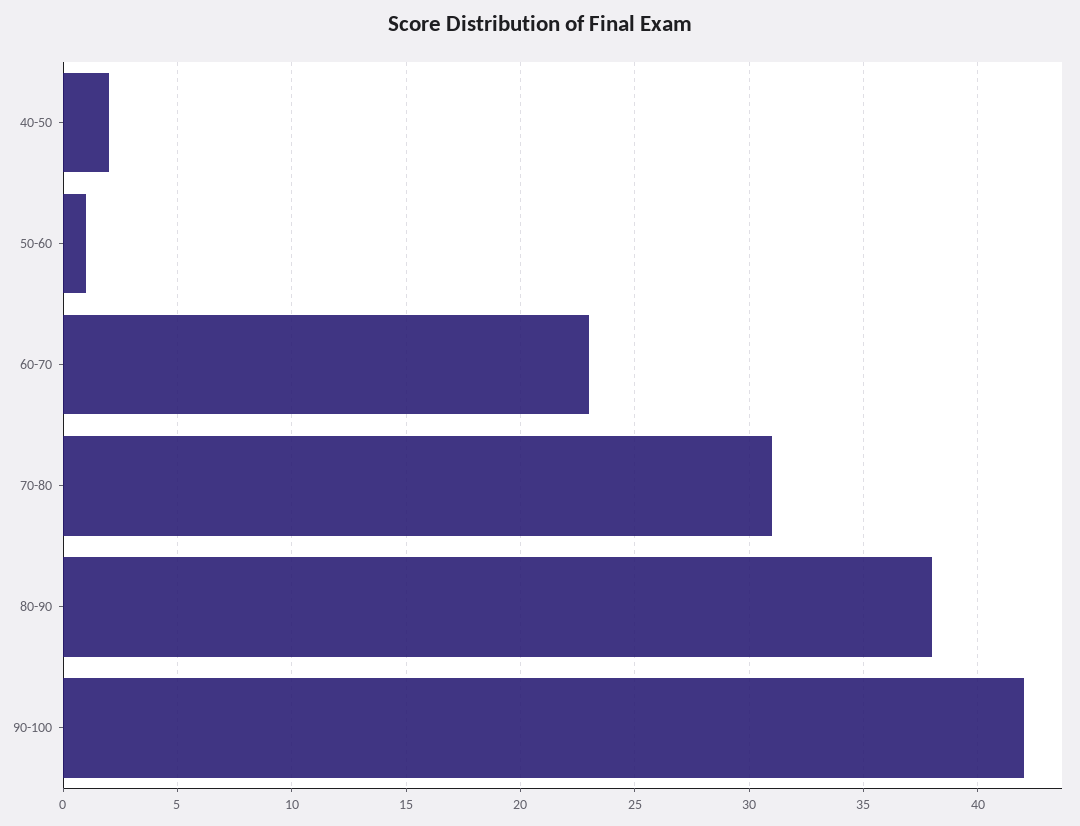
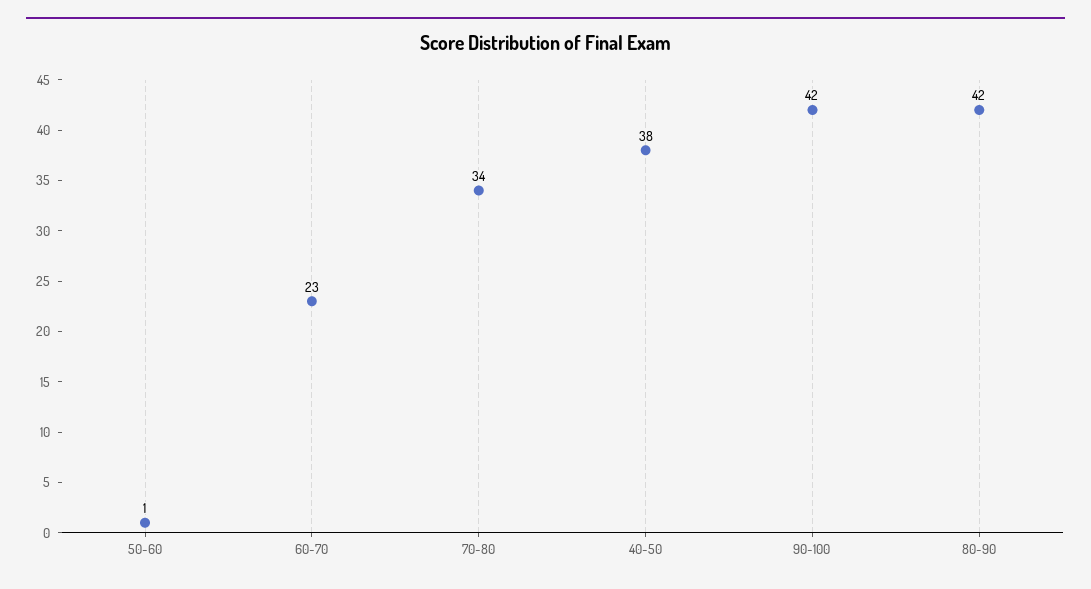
  {
-   "40-50": 2,
+   "40-50": 38,
    "50-60": 1,
    "60-70": 23,
-   "70-80": 31,
+   "70-80": 34,
-   "80-90": 38,
+   "80-90": 42,
    "90-100": 42
  }

